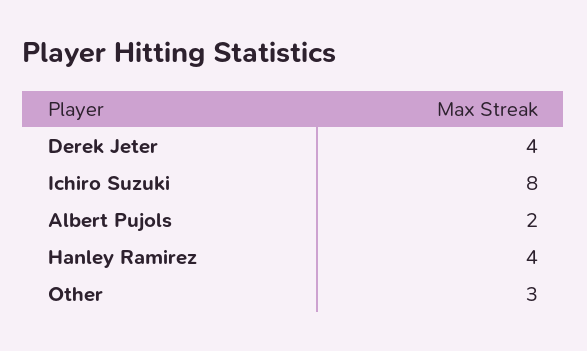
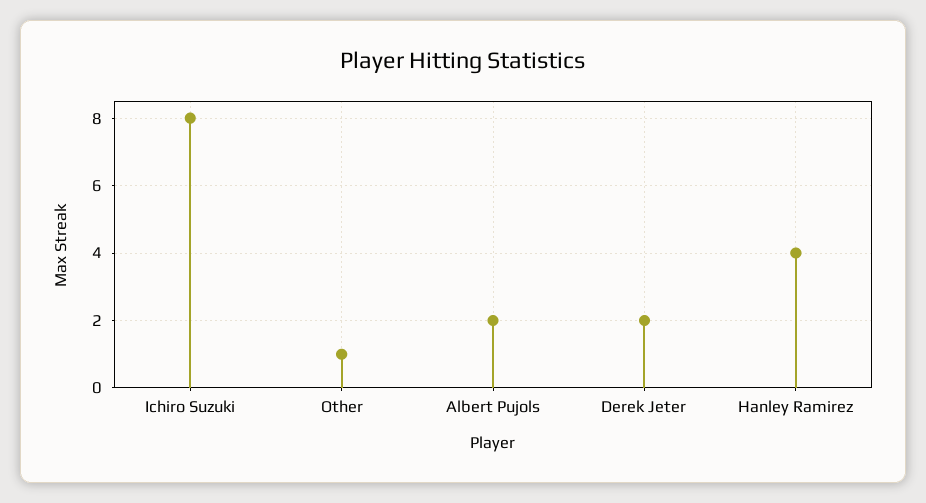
  {
-   "Derek Jeter": 4,
+   "Derek Jeter": 2,
    "Ichiro Suzuki": 8,
    "Albert Pujols": 2,
    "Hanley Ramirez": 4,
-   "Other": 3
+   "Other": 1
  }

